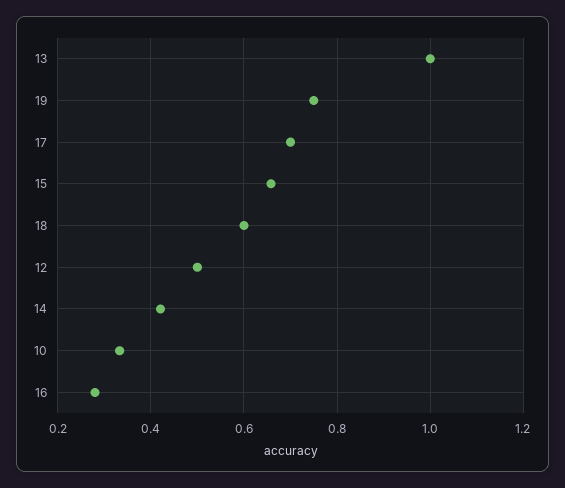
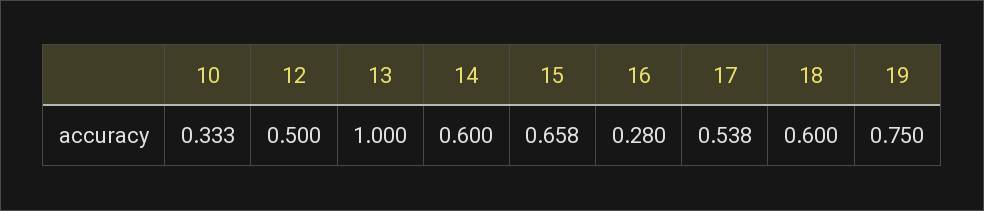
  {
    "13": 1,
    "19": 0.75,
-   "17": 0.7,
+   "17": 0.538,
    "15": 0.658,
    "18": 0.6,
    "12": 0.5,
-   "14": 0.42,
+   "14": 0.6,
    "10": 0.333,
    "16": 0.28
  }

